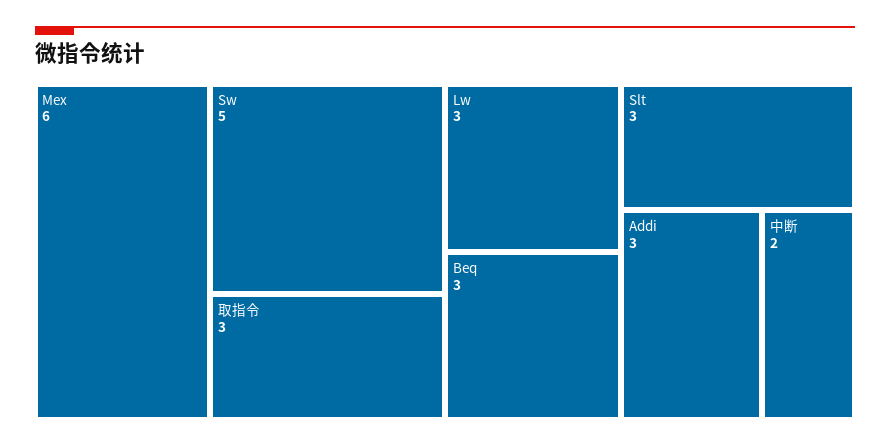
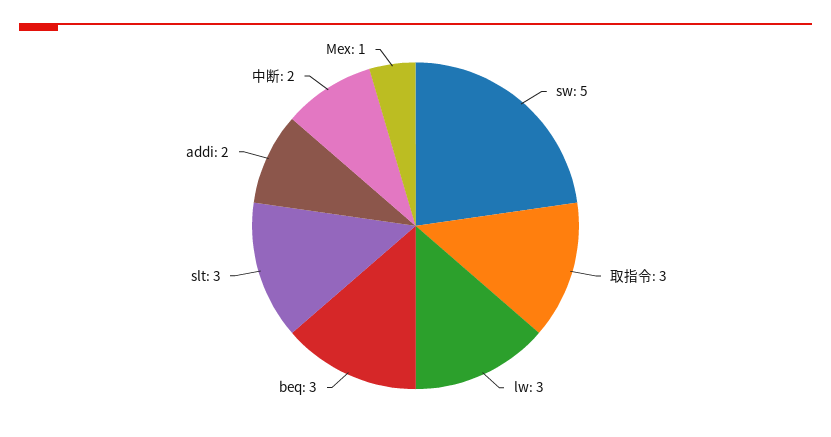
  {
-   "Mex": 6,
+   "Mex": 1,
    "Sw": 5,
    "取指令": 3,
    "Lw": 3,
    "Beq": 3,
    "Slt": 3,
-   "Addi": 3,
+   "Addi": 2,
    "中断": 2
  }

